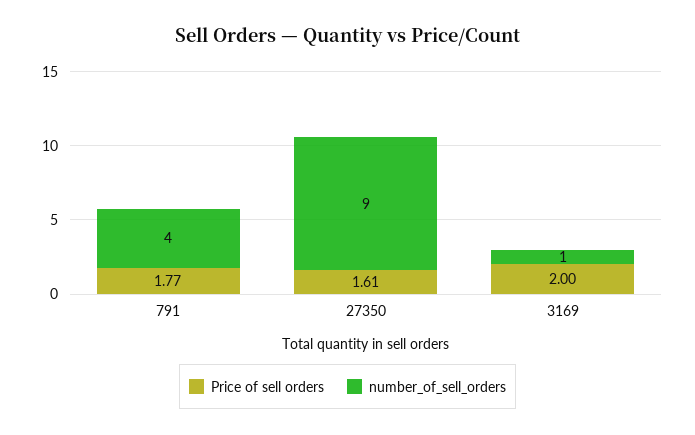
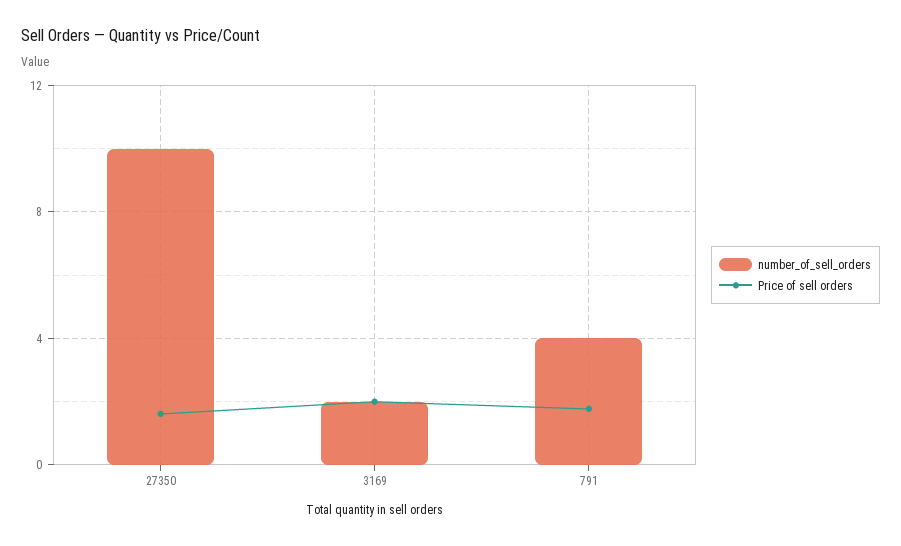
  {
    "Price of sell orders": {
      "791": 1.77,
      "27350": 1.61,
      "3169": 2
    },
    "number_of_sell_orders": {
      "791": 4,
-     "27350": 9,
+     "27350": 10,
-     "3169": 1
+     "3169": 2
    }
  }

